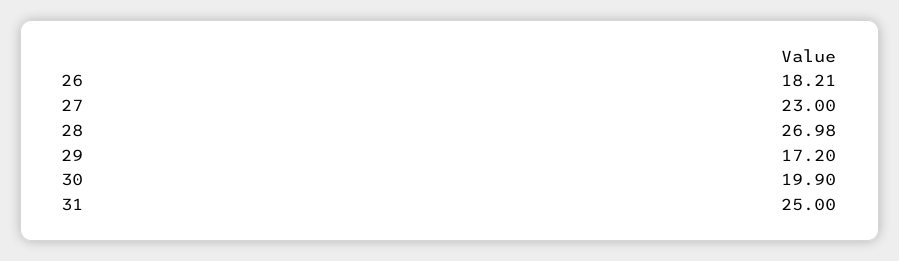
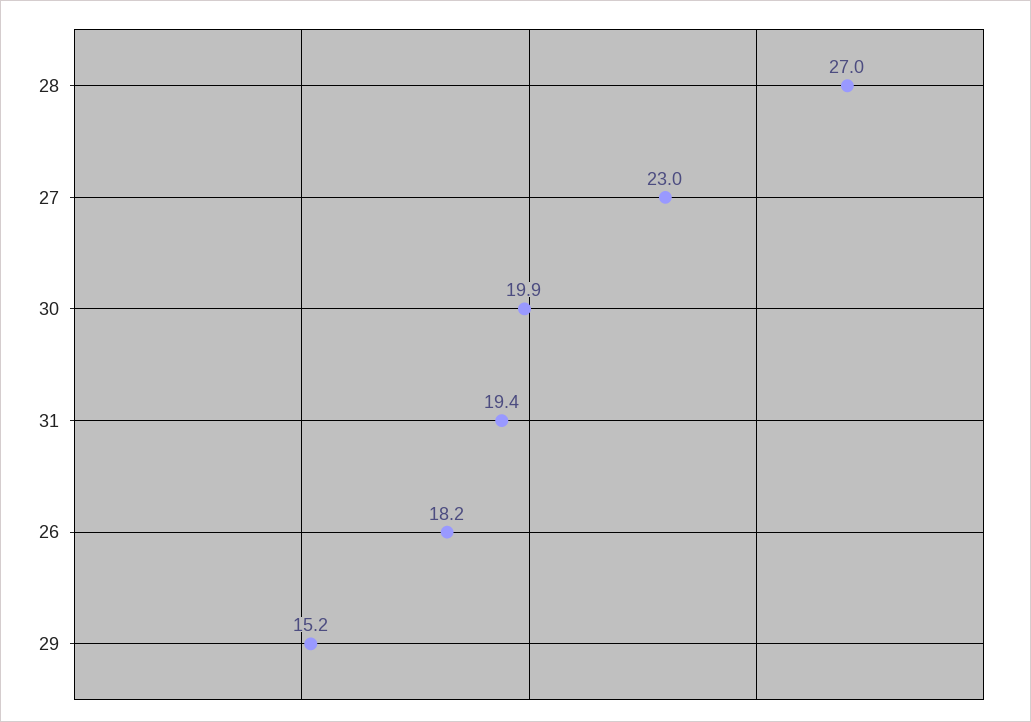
  {
    "26": 18.21,
    "27": 23,
    "28": 26.98,
-   "29": 17.2,
+   "29": 15.2,
    "30": 19.9,
-   "31": 25
+   "31": 19.4
  }

